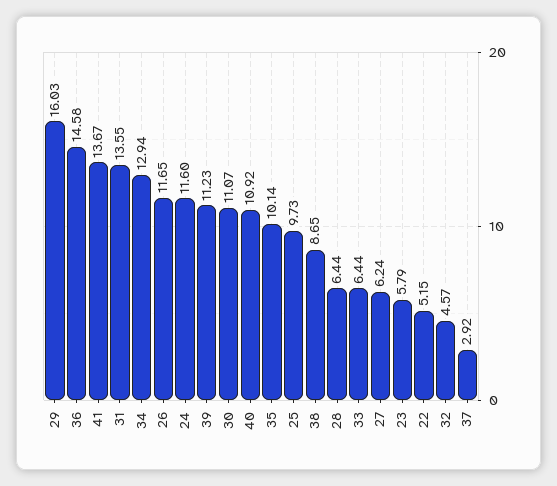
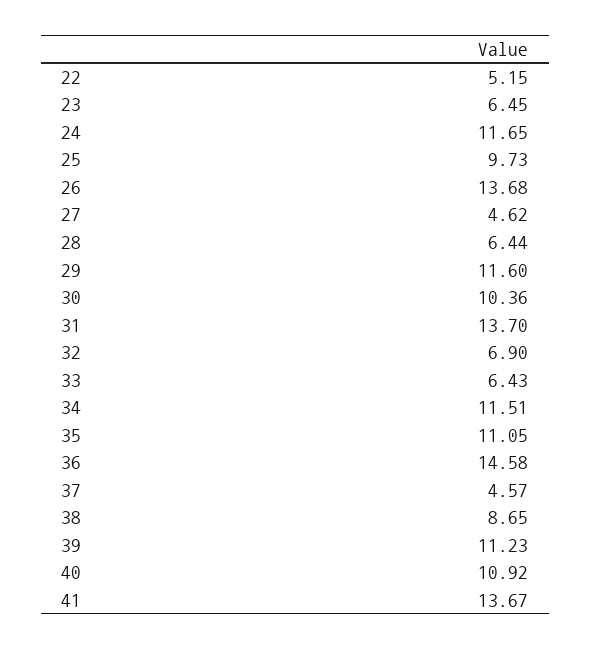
  {
-   "29": 16.03,
+   "29": 11.6,
    "36": 14.58,
    "41": 13.67,
-   "31": 13.55,
+   "31": 13.7,
-   "34": 12.94,
+   "34": 11.51,
-   "26": 11.65,
+   "26": 13.68,
-   "24": 11.6,
+   "24": 11.65,
    "39": 11.23,
-   "30": 11.07,
+   "30": 10.36,
    "40": 10.92,
-   "35": 10.14,
+   "35": 11.05,
    "25": 9.73,
    "38": 8.65,
    "28": 6.44,
-   "33": 6.44,
+   "33": 6.43,
-   "27": 6.24,
+   "27": 4.62,
-   "23": 5.79,
+   "23": 6.45,
    "22": 5.15,
-   "32": 4.57,
+   "32": 6.9,
-   "37": 2.92
+   "37": 4.57
  }

